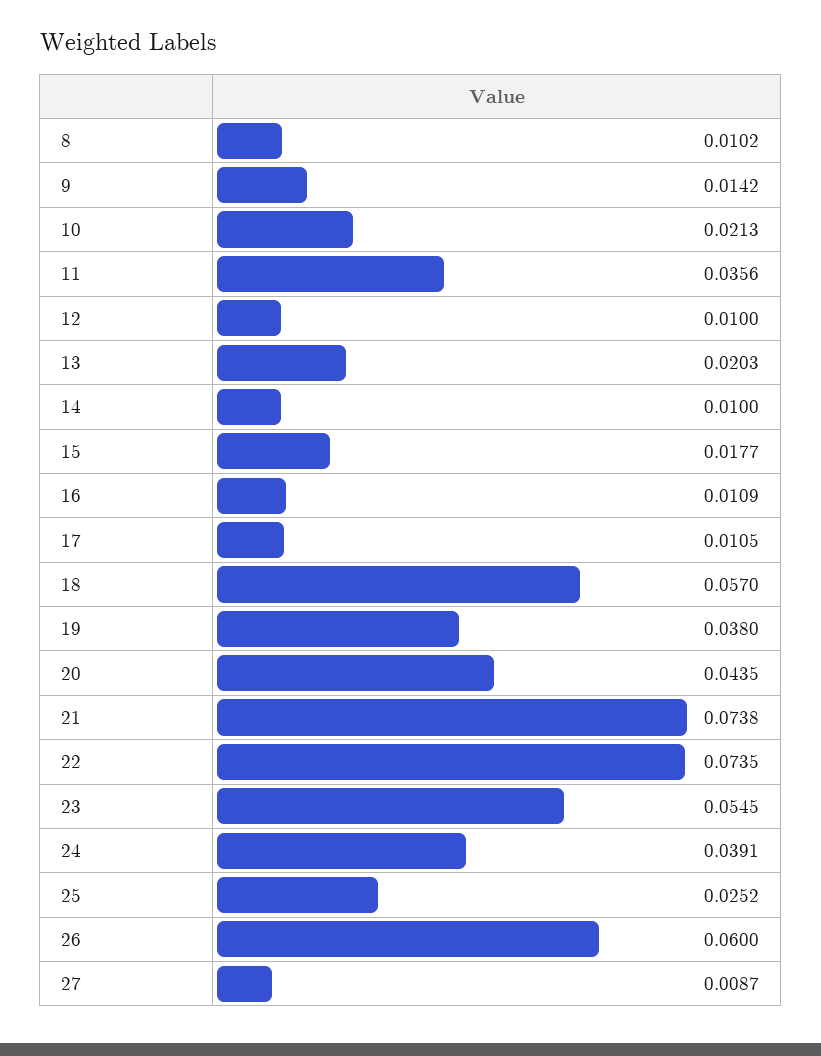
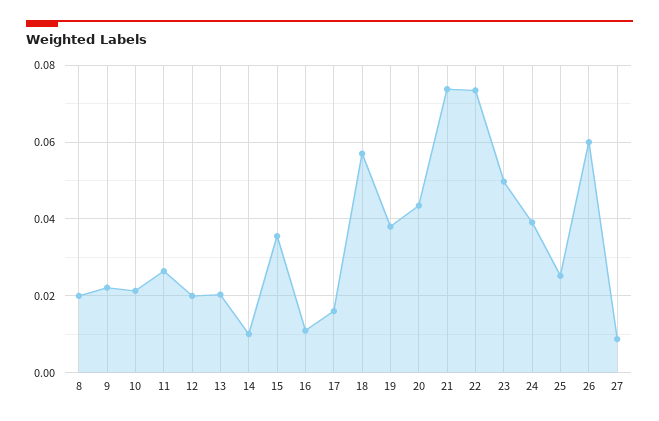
  {
-   "8": 0.0102,
+   "8": 0.02,
-   "9": 0.0142,
+   "9": 0.022,
    "10": 0.0213,
-   "11": 0.0356,
+   "11": 0.026,
-   "12": 0.01,
+   "12": 0.02,
    "13": 0.0203,
    "14": 0.01,
-   "15": 0.0177,
+   "15": 0.036,
    "16": 0.0109,
-   "17": 0.0105,
+   "17": 0.016,
    "18": 0.057,
    "19": 0.038,
    "20": 0.0435,
    "21": 0.0738,
    "22": 0.0735,
-   "23": 0.0545,
+   "23": 0.05,
    "24": 0.0391,
    "25": 0.0252,
    "26": 0.06,
    "27": 0.0087
  }

